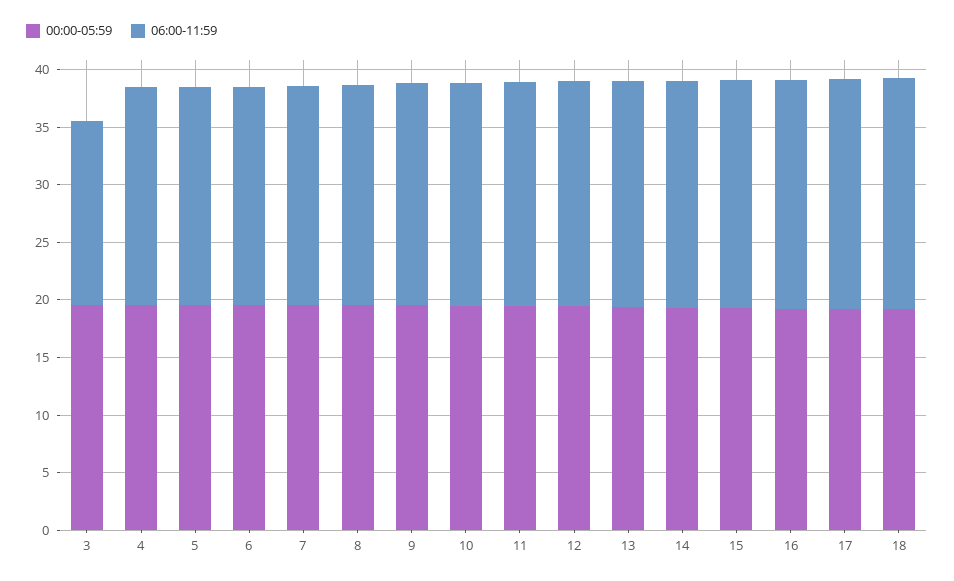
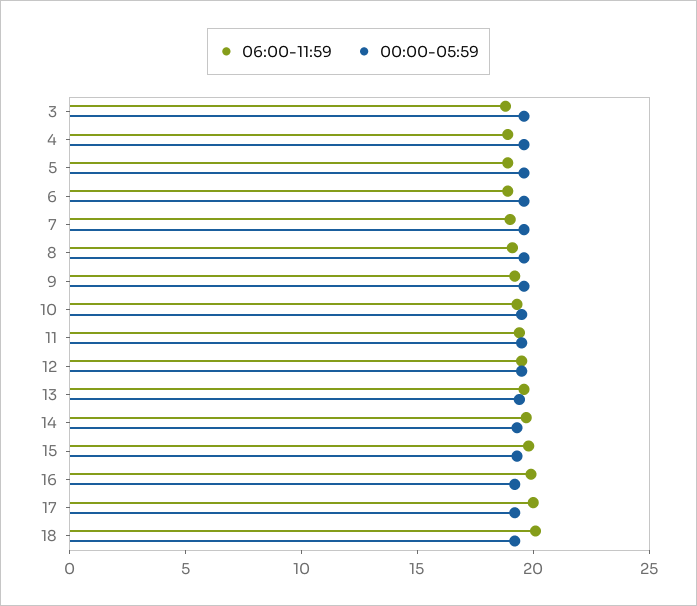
  {
    "00:00-05:59": {
      "3": 20,
      "4": 20,
      "5": 20,
      "6": 20,
      "7": 20,
      "8": 20,
      "9": 20,
      "10": 20,
      "11": 20,
      "12": 20,
      "13": 19,
      "14": 19,
      "15": 19,
      "16": 19,
      "17": 19,
      "18": 19
    },
    "06:00-11:59": {
-     "3": 16,
+     "3": 19,
      "4": 19,
      "5": 19,
      "6": 19,
      "7": 19,
      "8": 19,
      "9": 19,
      "10": 19,
      "11": 19,
      "12": 20,
      "13": 20,
      "14": 20,
      "15": 20,
      "16": 20,
      "17": 20,
      "18": 20
    }
  }

